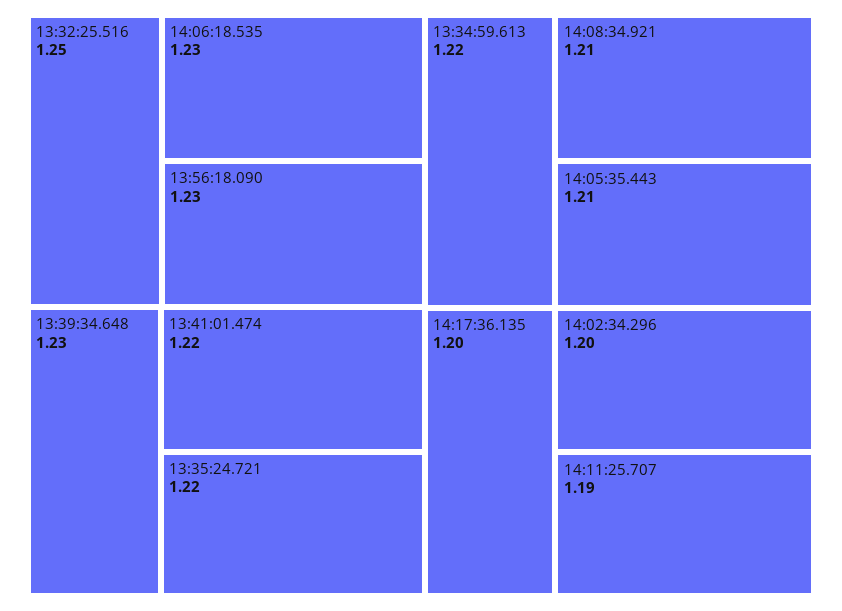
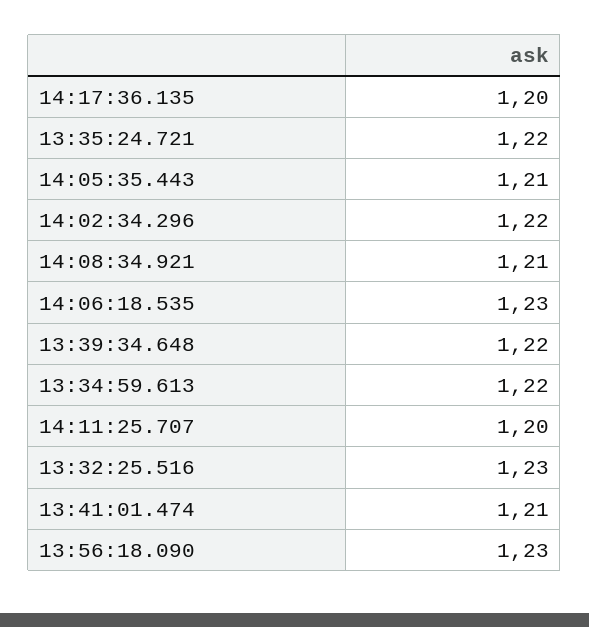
  {
-   "13:32:25.516": 1.25,
+   "13:32:25.516": 1.23,
    "14:06:18.535": 1.23,
    "13:56:18.090": 1.23,
-   "13:39:34.648": 1.23,
+   "13:39:34.648": 1.22,
-   "13:41:01.474": 1.22,
+   "13:41:01.474": 1.21,
    "13:35:24.721": 1.22,
    "13:34:59.613": 1.22,
    "14:08:34.921": 1.21,
    "14:05:35.443": 1.21,
    "14:17:36.135": 1.2,
-   "14:02:34.296": 1.2,
+   "14:02:34.296": 1.22,
-   "14:11:25.707": 1.19
+   "14:11:25.707": 1.2
  }

